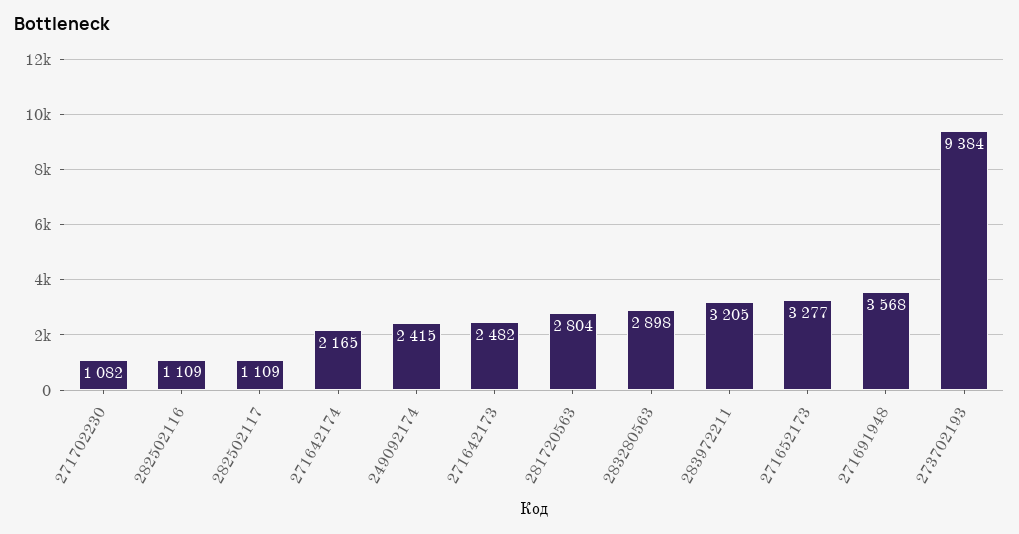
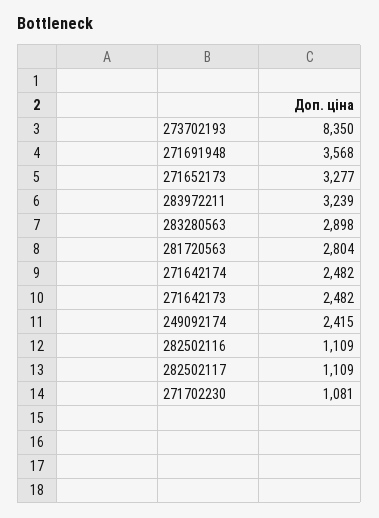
  {
-   "271702230": 1082,
+   "271702230": 1081,
    "282502116": 1109,
    "282502117": 1109,
-   "271642174": 2165,
+   "271642174": 2482,
    "249092174": 2415,
    "271642173": 2482,
    "281720563": 2804,
    "283280563": 2898,
-   "283972211": 3205,
+   "283972211": 3239,
    "271652173": 3277,
    "271691948": 3568,
-   "273702193": 9384
+   "273702193": 8350
  }

